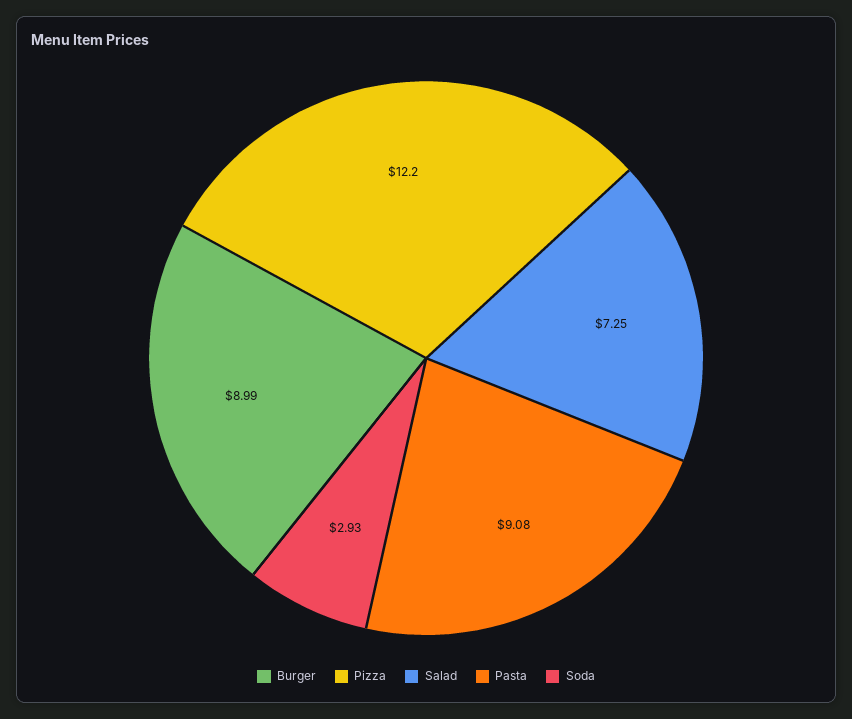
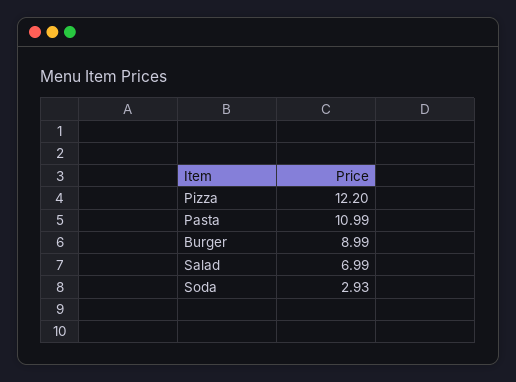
  {
    "Burger": 8.99,
    "Pizza": 12.2,
-   "Salad": 7.25,
+   "Salad": 6.99,
-   "Pasta": 9.08,
+   "Pasta": 10.99,
    "Soda": 2.93
  }

